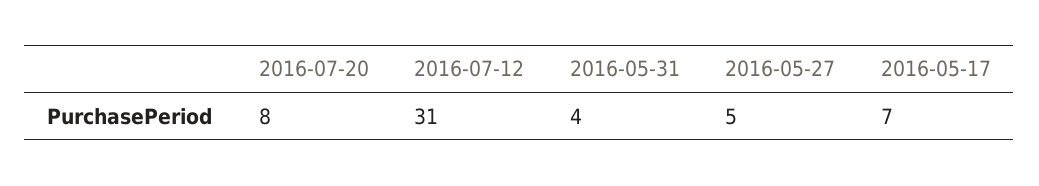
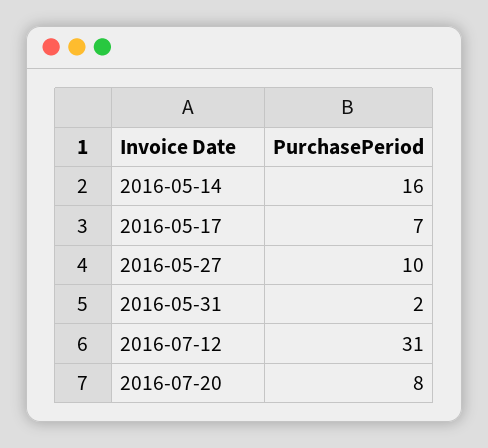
  {
    "2016-07-20": 8,
    "2016-07-12": 31,
-   "2016-05-31": 4,
+   "2016-05-31": 2,
-   "2016-05-27": 5,
+   "2016-05-27": 10,
-   "2016-05-17": 7
+   "2016-05-17": 7,
+   "2016-05-14": 16
  }

